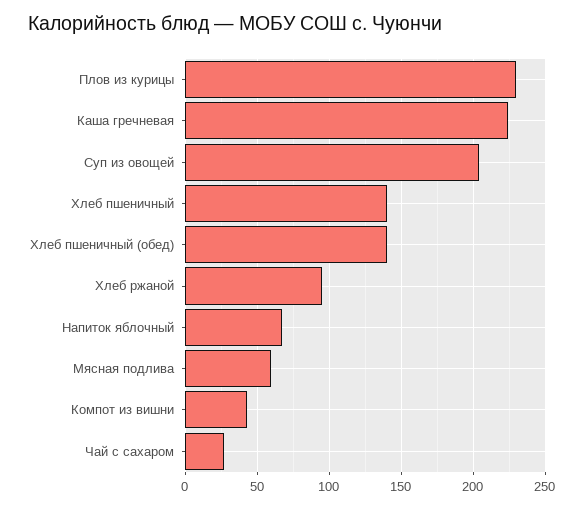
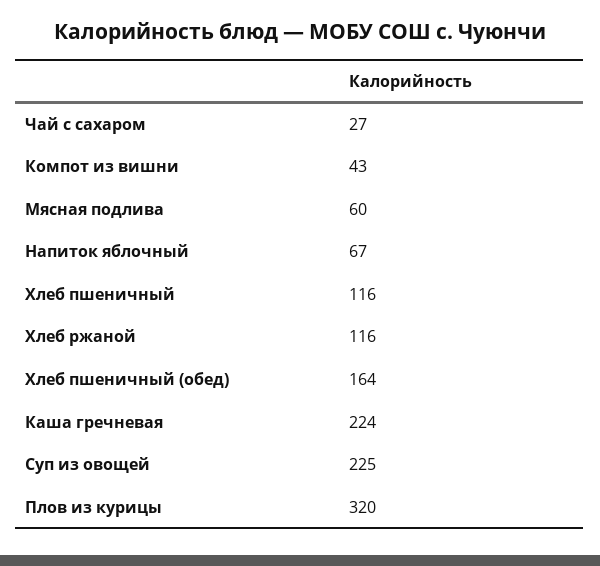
  {
-   "Плов из курицы": 230,
+   "Плов из курицы": 320,
    "Каша гречневая": 224,
-   "Суп из овощей": 205,
+   "Суп из овощей": 225,
-   "Хлеб пшеничный": 140,
+   "Хлеб пшеничный": 116,
-   "Хлеб пшеничный (обед)": 140,
+   "Хлеб пшеничный (обед)": 164,
-   "Хлеб ржаной": 95,
+   "Хлеб ржаной": 116,
    "Напиток яблочный": 67,
    "Мясная подлива": 60,
    "Компот из вишни": 43,
    "Чай с сахаром": 27
  }

